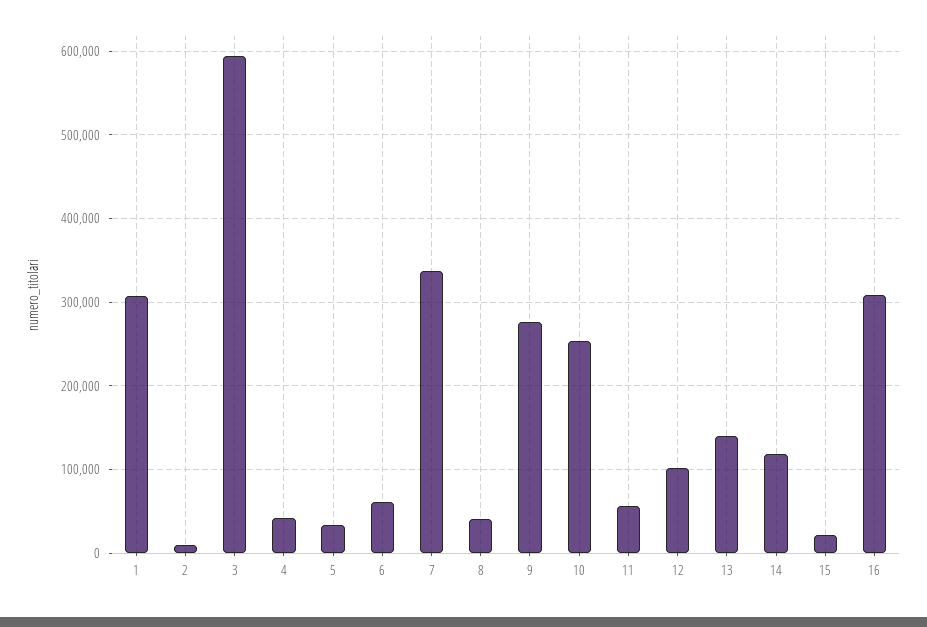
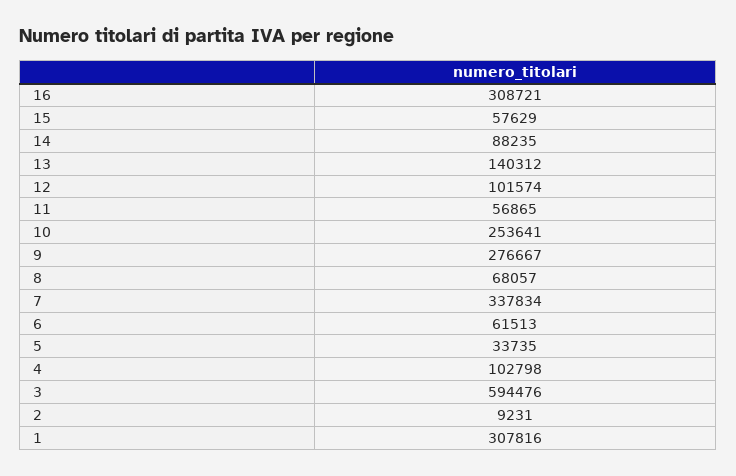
  {
    "1": 307816,
    "2": 9231,
    "3": 594476,
-   "4": 40000,
+   "4": 102798,
    "5": 33735,
    "6": 61513,
    "7": 337834,
-   "8": 40000,
+   "8": 68057,
    "9": 276667,
    "10": 253641,
    "11": 56865,
    "12": 101574,
    "13": 140312,
-   "14": 120000,
+   "14": 88235,
-   "15": 20000,
+   "15": 57629,
    "16": 308721
  }

